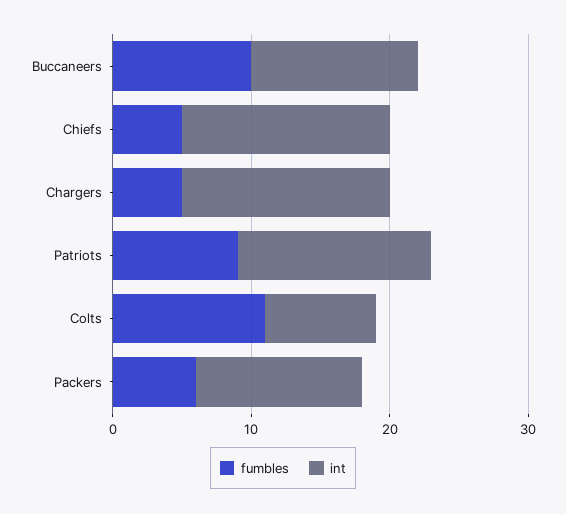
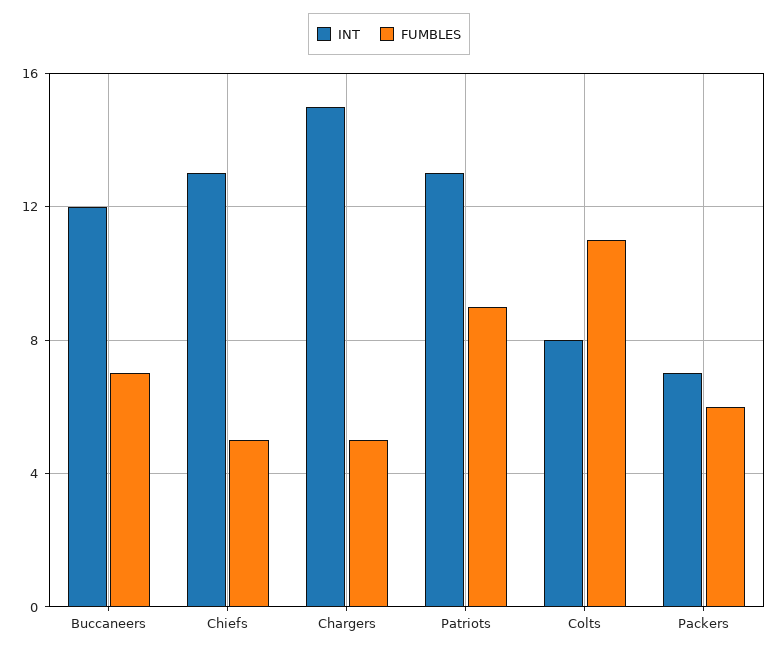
  {
    "fumbles": {
-     "Buccaneers": 10,
+     "Buccaneers": 7,
      "Chiefs": 5,
      "Chargers": 5,
      "Patriots": 9,
      "Colts": 11,
      "Packers": 6
    },
    "int": {
      "Buccaneers": 12,
-     "Chiefs": 15,
+     "Chiefs": 13,
      "Chargers": 15,
-     "Patriots": 14,
+     "Patriots": 13,
      "Colts": 8,
-     "Packers": 12
+     "Packers": 7
    }
  }

